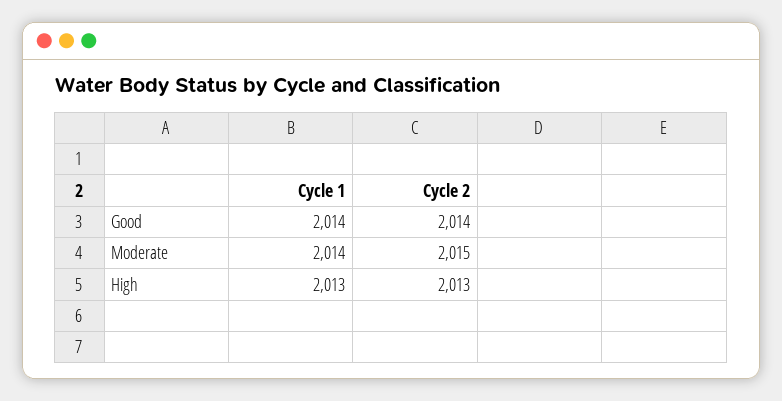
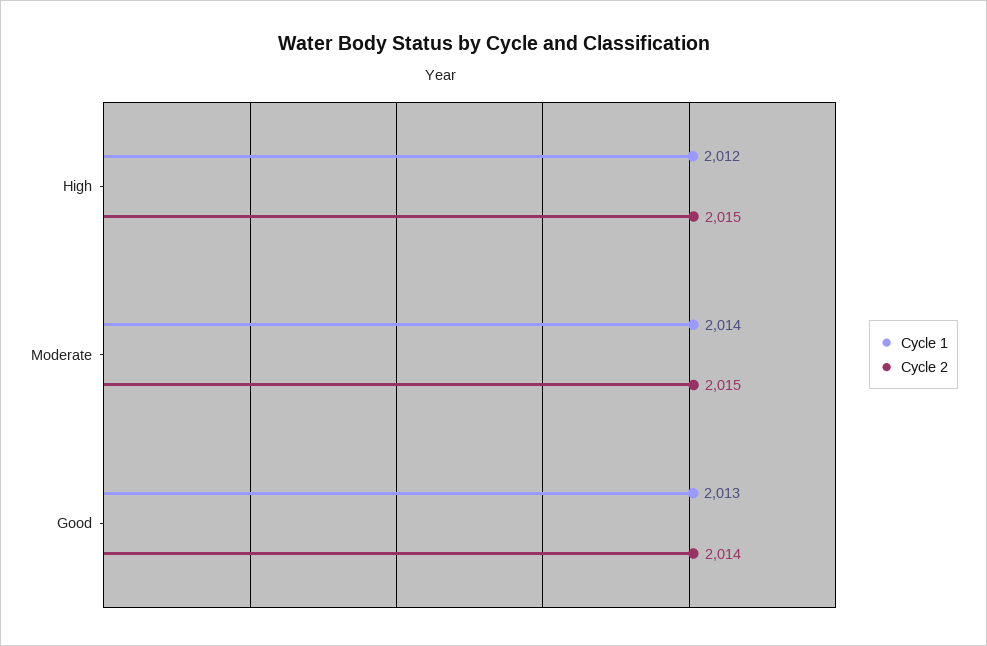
  {
    "Cycle 1": {
-     "Good": 2014,
+     "Good": 2013,
      "Moderate": 2014,
-     "High": 2013
+     "High": 2012
    },
    "Cycle 2": {
      "Good": 2014,
      "Moderate": 2015,
-     "High": 2013
+     "High": 2015
    }
  }

